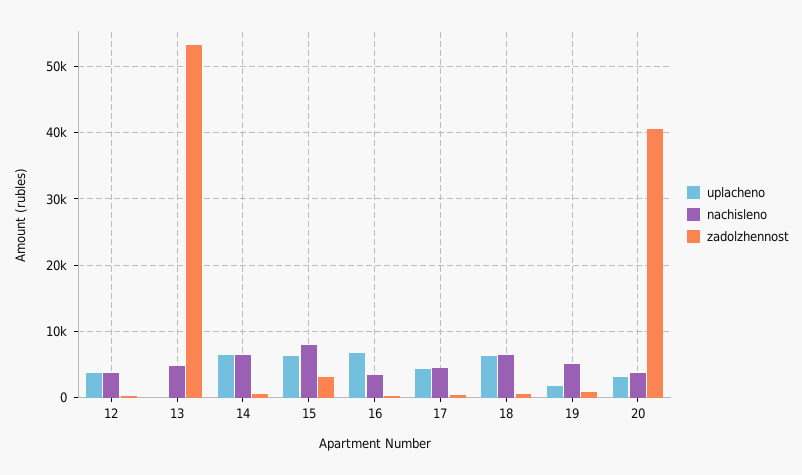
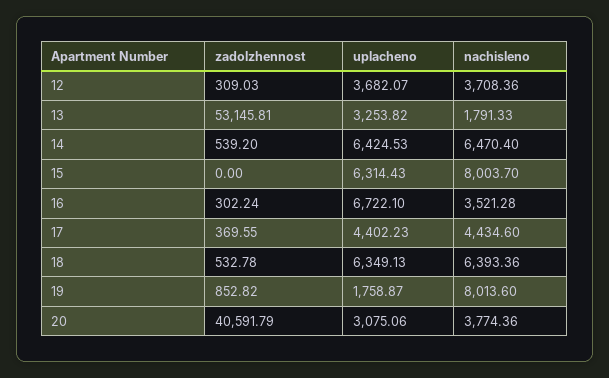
  {
    "uplacheno": {
      "12": 3682.07,
-     "13": 0,
+     "13": 3253.82,
      "14": 6424.53,
      "15": 6314.43,
      "16": 6722.1,
      "17": 4402.23,
      "18": 6349.13,
      "19": 1758.87,
      "20": 3075.06
    },
    "nachisleno": {
      "12": 3708.36,
-     "13": 5000,
+     "13": 1791.33,
      "14": 6470.4,
      "15": 8003.7,
      "16": 3521.28,
      "17": 4434.6,
      "18": 6393.36,
-     "19": 5000,
+     "19": 8013.6,
      "20": 3774.36
    },
    "zadolzhennost": {
      "12": 309.03,
      "13": 53145.81,
      "14": 539.2,
-     "15": 3000,
+     "15": 0,
      "16": 302.24,
      "17": 369.55,
      "18": 532.78,
      "19": 852.82,
      "20": 40591.79
    }
  }

